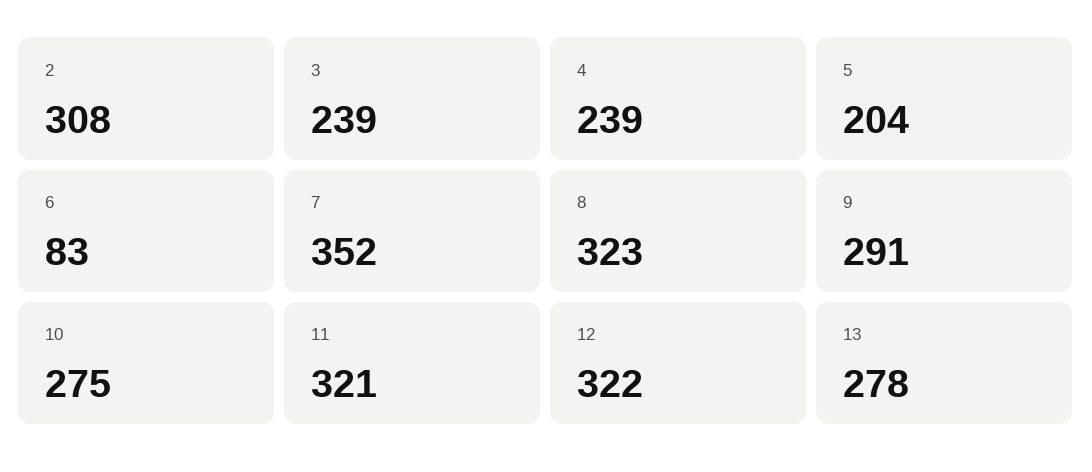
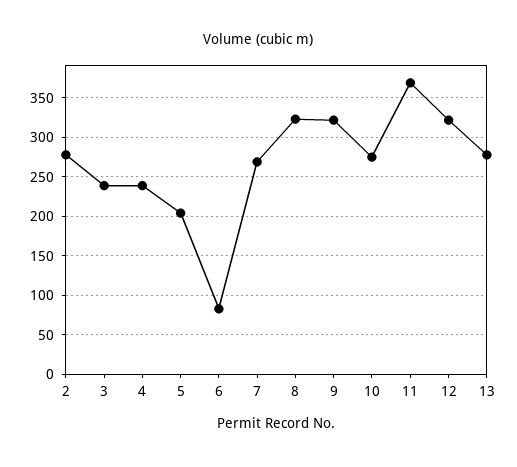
  {
-   "2": 308,
+   "2": 280,
    "3": 239,
    "4": 239,
    "5": 204,
    "6": 83,
-   "7": 352,
+   "7": 270,
    "8": 323,
-   "9": 291,
+   "9": 320,
    "10": 275,
-   "11": 321,
+   "11": 370,
    "12": 322,
    "13": 278
  }

